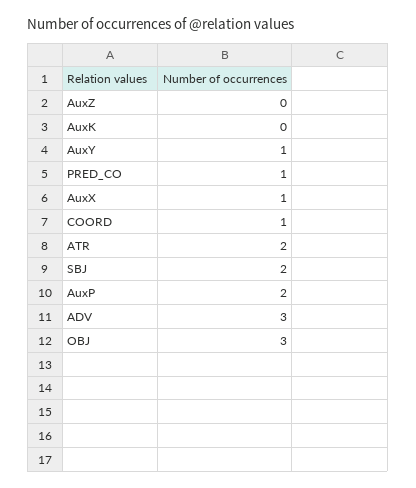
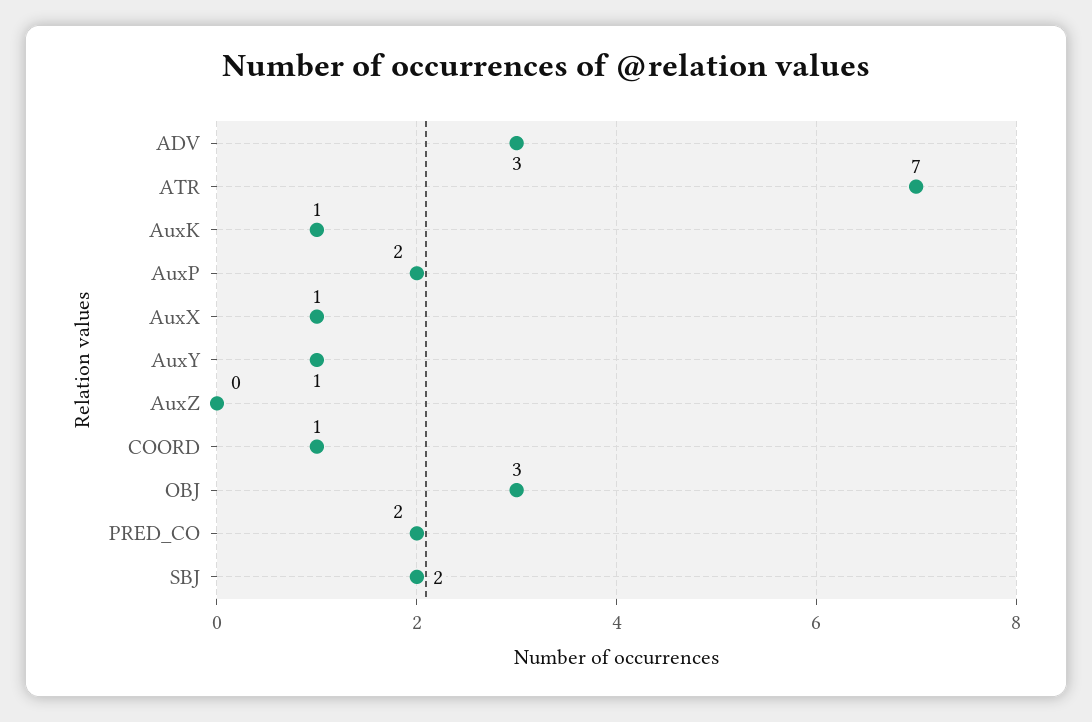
  {
    "AuxZ": 0,
-   "AuxK": 0,
+   "AuxK": 1,
    "AuxY": 1,
-   "PRED_CO": 1,
+   "PRED_CO": 2,
    "AuxX": 1,
    "COORD": 1,
-   "ATR": 2,
+   "ATR": 7,
    "SBJ": 2,
    "AuxP": 2,
    "ADV": 3,
    "OBJ": 3
  }

